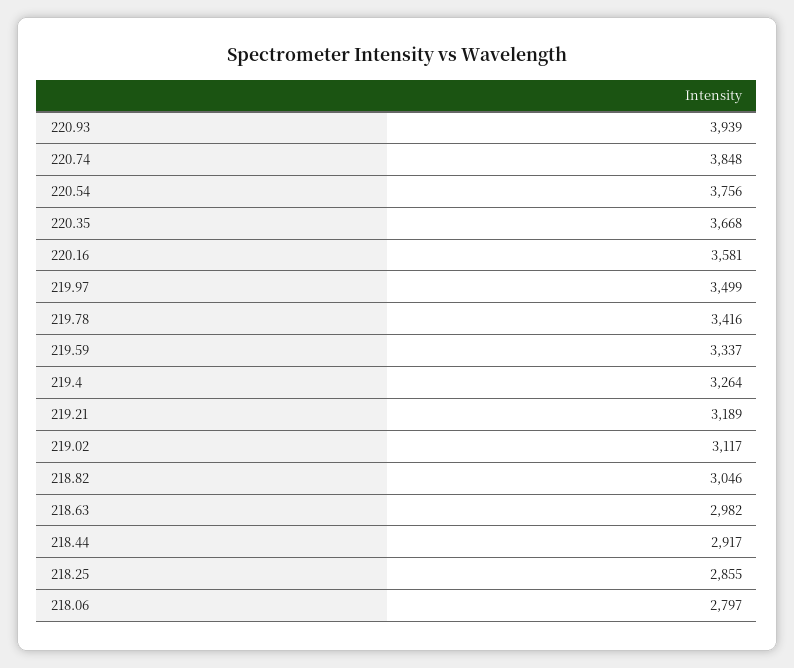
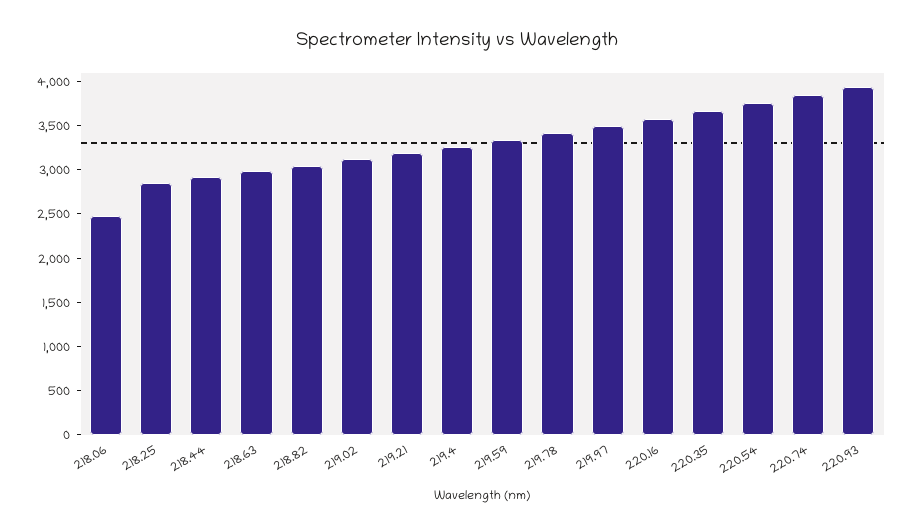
  {
    "220.93": 3939,
    "220.74": 3848,
    "220.54": 3756,
    "220.35": 3668,
    "220.16": 3581,
    "219.97": 3499,
    "219.78": 3416,
    "219.59": 3337,
    "219.4": 3264,
    "219.21": 3189,
    "219.02": 3117,
    "218.82": 3046,
    "218.63": 2982,
    "218.44": 2917,
    "218.25": 2855,
-   "218.06": 2797
+   "218.06": 2500
  }

